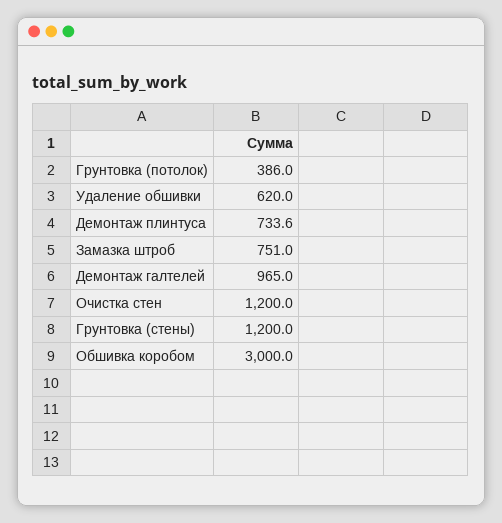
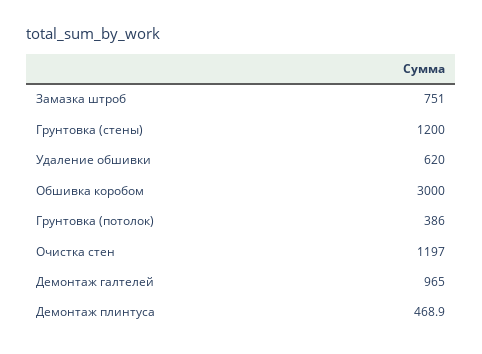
  {
    "Грунтовка (потолок)": 386,
    "Удаление обшивки": 620,
-   "Демонтаж плинтуса": 733.6,
+   "Демонтаж плинтуса": 468.9,
    "Замазка штроб": 751,
    "Демонтаж галтелей": 965,
-   "Очистка стен": 1200,
+   "Очистка стен": 1197,
    "Грунтовка (стены)": 1200,
    "Обшивка коробом": 3000
  }

